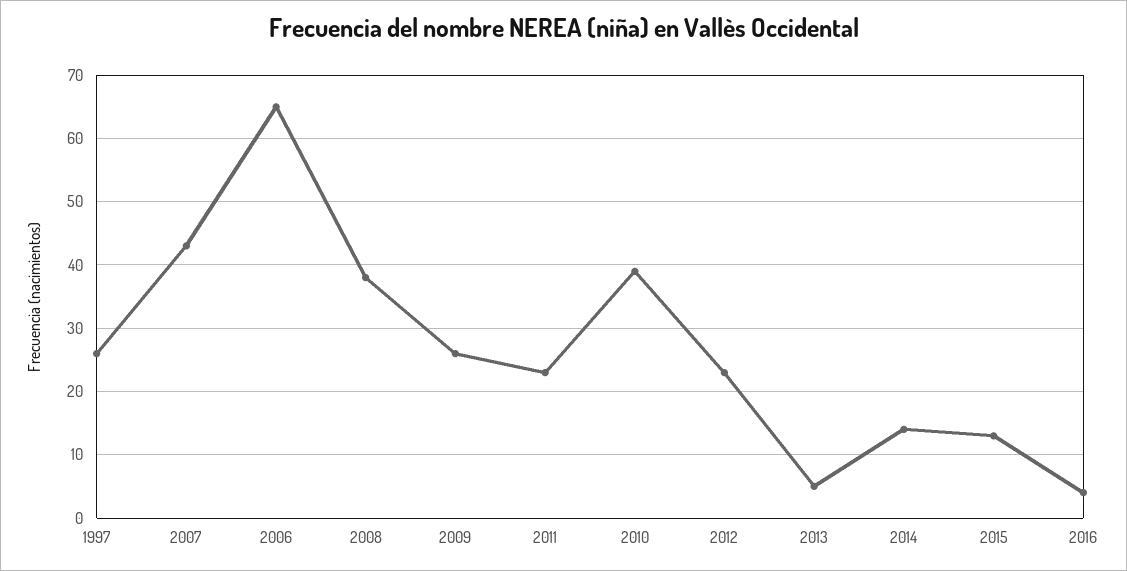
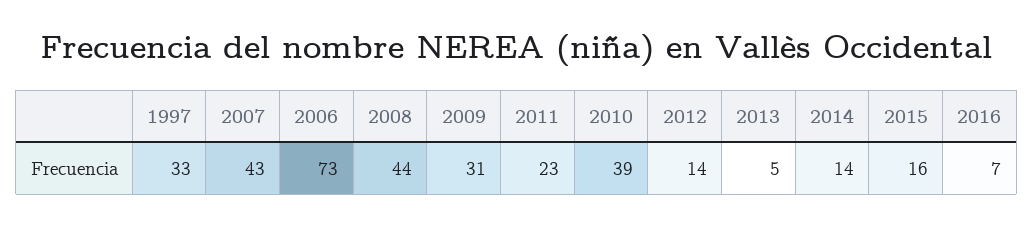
  {
-   "1997": 26,
+   "1997": 33,
    "2007": 43,
-   "2006": 65,
+   "2006": 73,
-   "2008": 38,
+   "2008": 44,
-   "2009": 26,
+   "2009": 31,
    "2011": 23,
    "2010": 39,
-   "2012": 23,
+   "2012": 14,
    "2013": 5,
    "2014": 14,
-   "2015": 13,
+   "2015": 16,
-   "2016": 4
+   "2016": 7
  }

